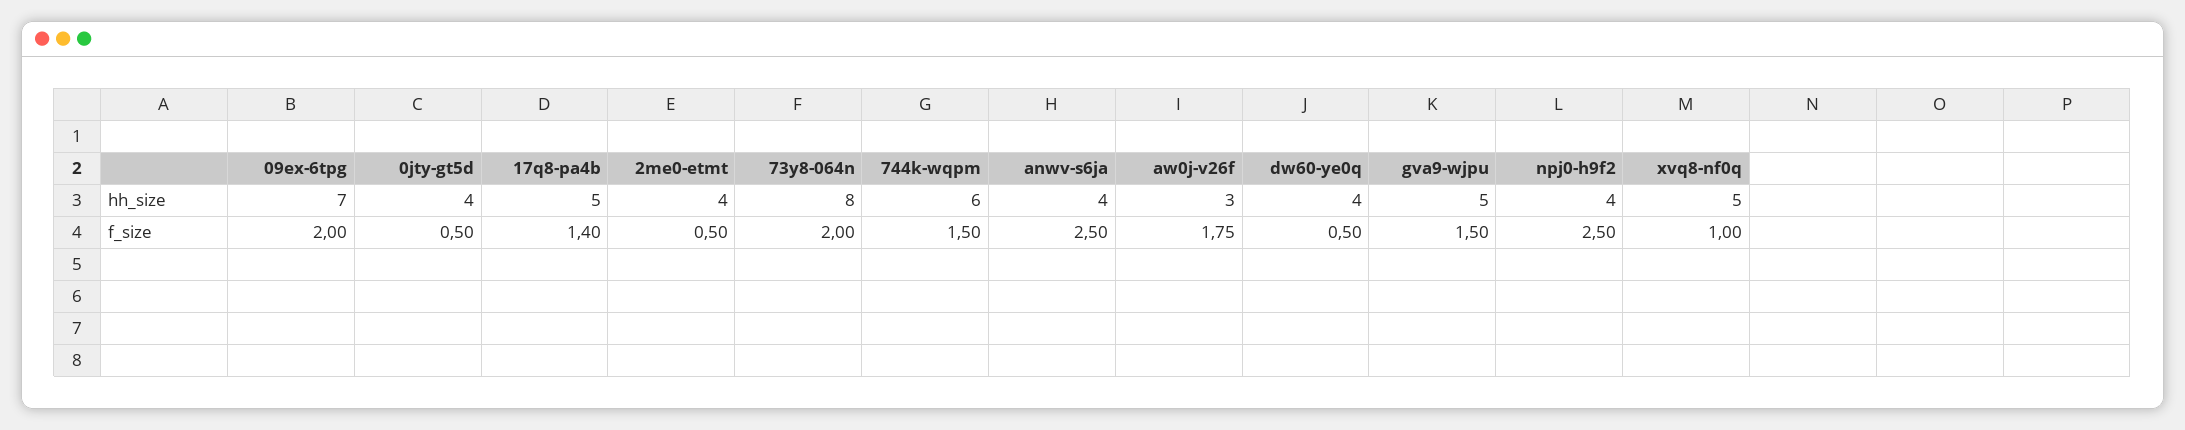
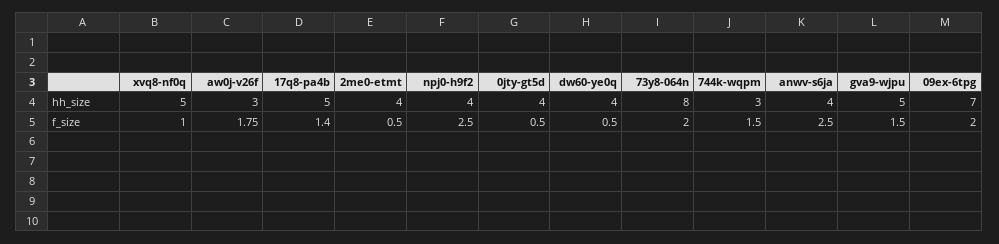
  {
    "09ex-6tpg": {
      "hh_size": 7,
      "f_size": 2
    },
    "0jty-gt5d": {
      "hh_size": 4,
      "f_size": 0.5
    },
    "17q8-pa4b": {
      "hh_size": 5,
      "f_size": 1.4
    },
    "2me0-etmt": {
      "hh_size": 4,
      "f_size": 0.5
    },
    "73y8-064n": {
      "hh_size": 8,
      "f_size": 2
    },
    "744k-wqpm": {
-     "hh_size": 6,
+     "hh_size": 3,
      "f_size": 1.5
    },
    "anwv-s6ja": {
      "hh_size": 4,
      "f_size": 2.5
    },
    "aw0j-v26f": {
      "hh_size": 3,
      "f_size": 1.75
    },
    "dw60-ye0q": {
      "hh_size": 4,
      "f_size": 0.5
    },
    "gva9-wjpu": {
      "hh_size": 5,
      "f_size": 1.5
    },
    "npj0-h9f2": {
      "hh_size": 4,
      "f_size": 2.5
    },
    "xvq8-nf0q": {
      "hh_size": 5,
      "f_size": 1
    }
  }

